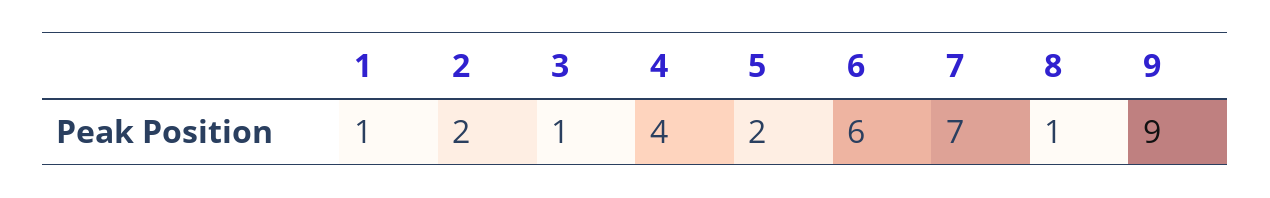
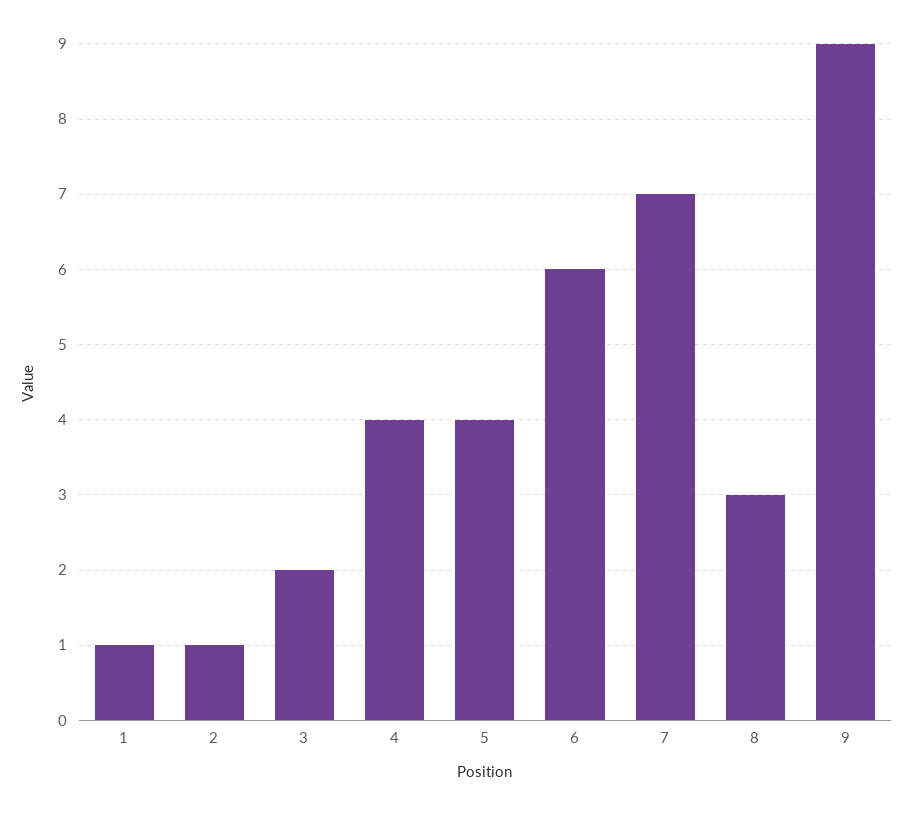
  {
    "1": 1,
-   "2": 2,
+   "2": 1,
-   "3": 1,
+   "3": 2,
    "4": 4,
-   "5": 2,
+   "5": 4,
    "6": 6,
    "7": 7,
-   "8": 1,
+   "8": 3,
    "9": 9
  }

